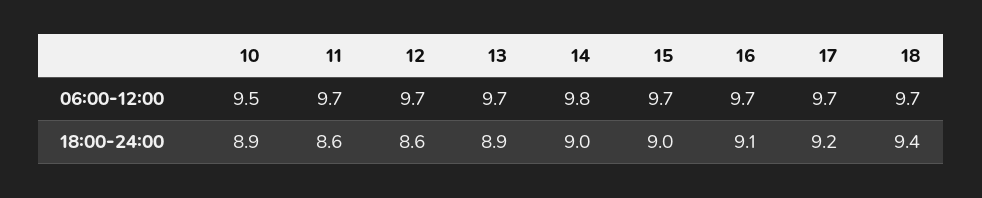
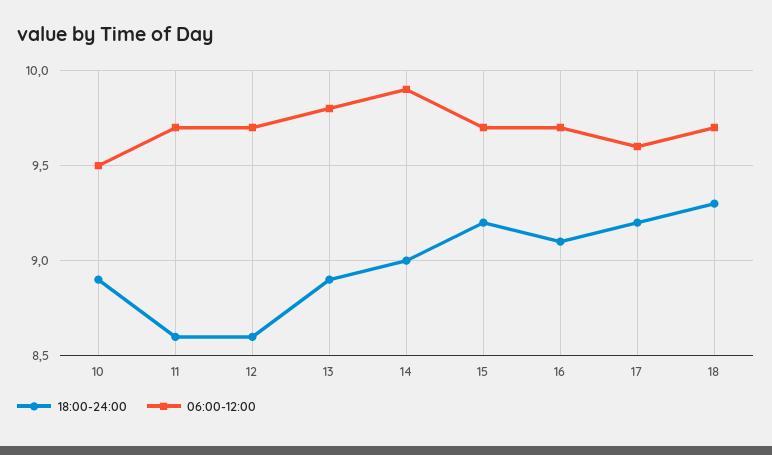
  {
    "06:00-12:00": {
      "10": 9.5,
      "11": 9.7,
      "12": 9.7,
-     "13": 9.7,
+     "13": 9.8,
-     "14": 9.8,
+     "14": 9.9,
      "15": 9.7,
      "16": 9.7,
-     "17": 9.7,
+     "17": 9.6,
      "18": 9.7
    },
    "18:00-24:00": {
      "10": 8.9,
      "11": 8.6,
      "12": 8.6,
      "13": 8.9,
      "14": 9,
-     "15": 9,
+     "15": 9.2,
      "16": 9.1,
      "17": 9.2,
-     "18": 9.4
+     "18": 9.3
    }
  }

